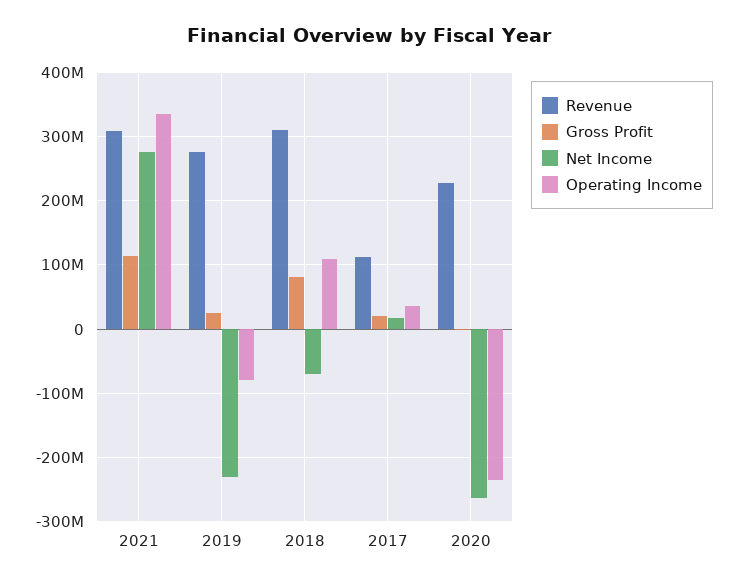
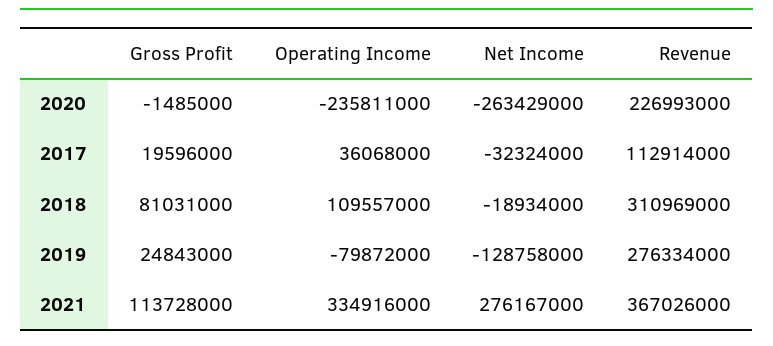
  {
    "Revenue": {
-     "2021": 310000000,
+     "2021": 367026000,
      "2019": 276334000,
      "2018": 310969000,
      "2017": 112914000,
      "2020": 226993000
    },
    "Gross Profit": {
      "2021": 113728000,
      "2019": 24843000,
      "2018": 81031000,
      "2017": 19596000,
      "2020": -1485000
    },
    "Net Income": {
      "2021": 276167000,
-     "2019": -230000000,
+     "2019": -128758000,
-     "2018": -70000000,
+     "2018": -18934000,
-     "2017": 20000000,
+     "2017": -32324000,
      "2020": -263429000
    },
    "Operating Income": {
      "2021": 334916000,
      "2019": -79872000,
      "2018": 109557000,
      "2017": 36068000,
      "2020": -235811000
    }
  }

